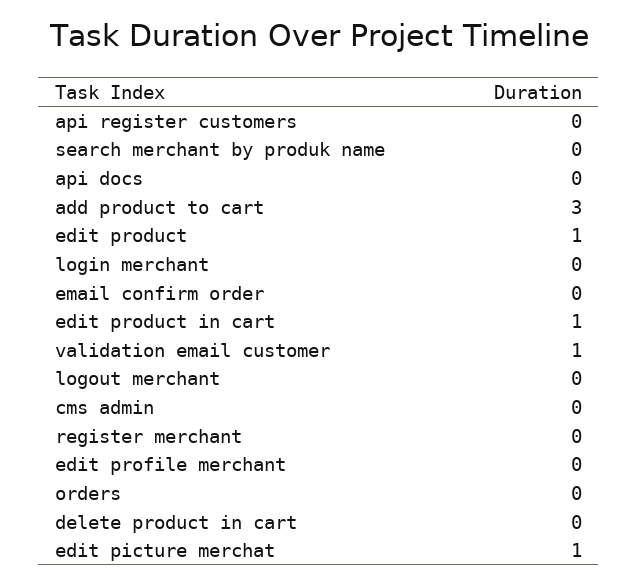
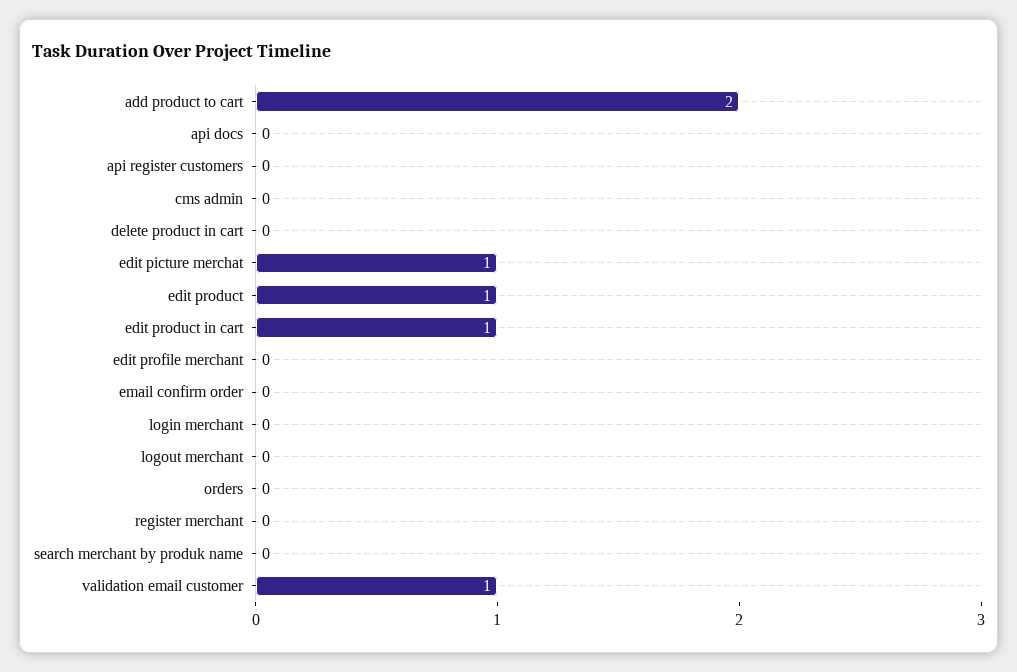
  {
    "api register customers": 0,
    "search merchant by produk name": 0,
    "api docs": 0,
-   "add product to cart": 3,
+   "add product to cart": 2,
    "edit product": 1,
    "login merchant": 0,
    "email confirm order": 0,
    "edit product in cart": 1,
    "validation email customer": 1,
    "logout merchant": 0,
    "cms admin": 0,
    "register merchant": 0,
    "edit profile merchant": 0,
    "orders": 0,
    "delete product in cart": 0,
    "edit picture merchat": 1
  }

